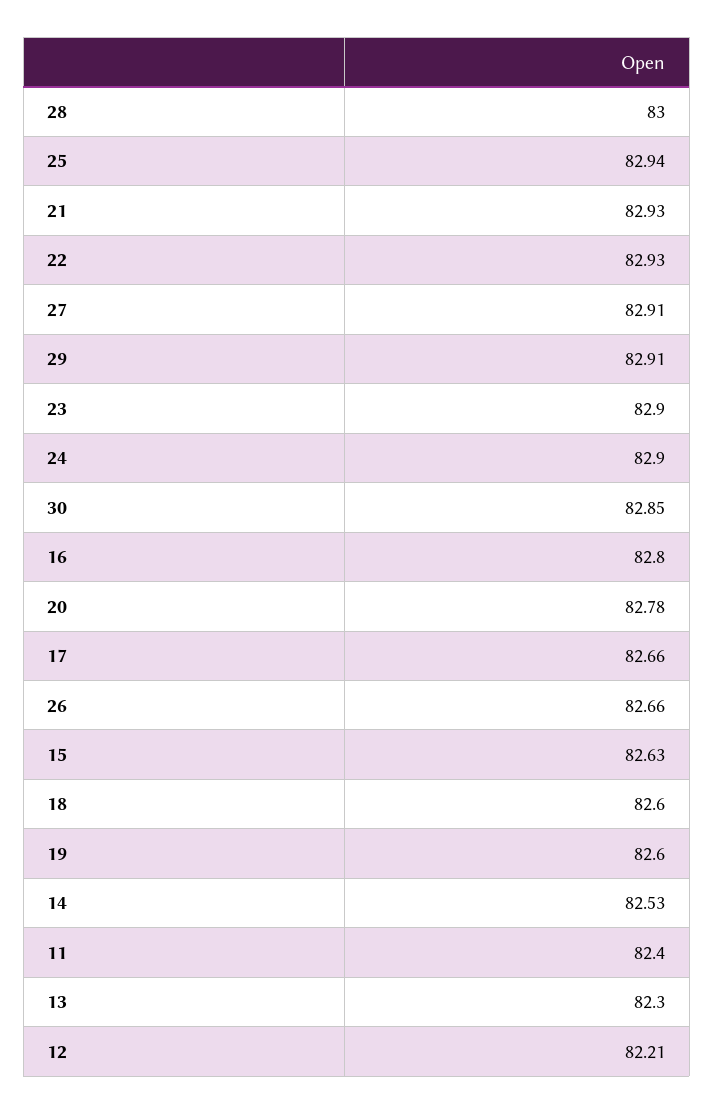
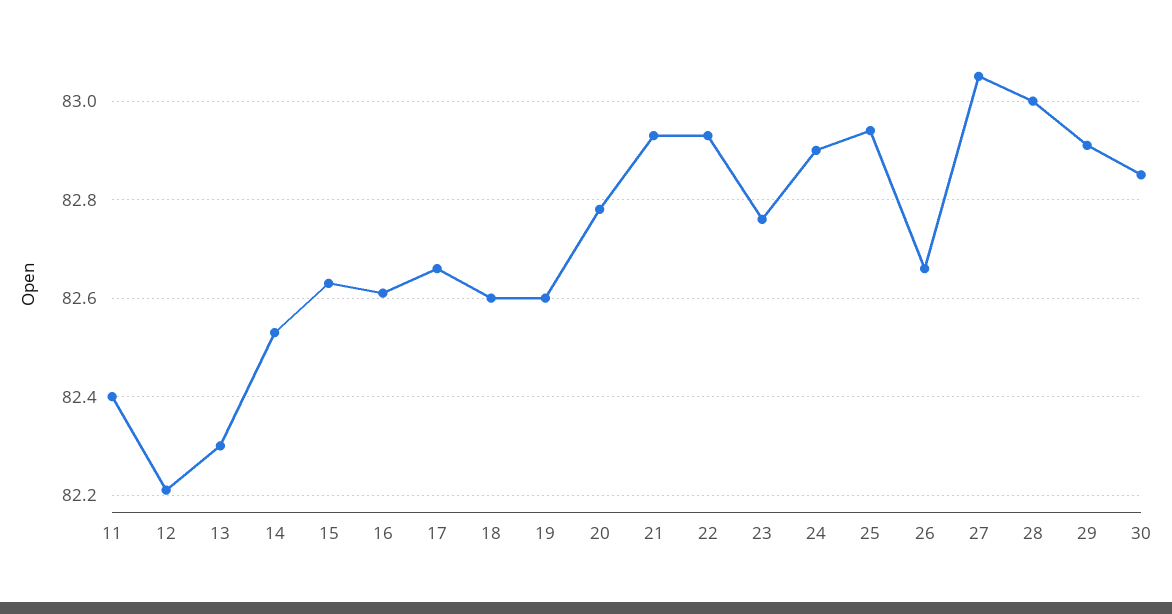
  {
    "28": 83,
    "25": 82.94,
    "21": 82.93,
    "22": 82.93,
-   "27": 82.91,
+   "27": 83.05,
    "29": 82.91,
-   "23": 82.9,
+   "23": 82.75,
    "24": 82.9,
    "30": 82.85,
-   "16": 82.8,
+   "16": 82.6,
    "20": 82.78,
    "17": 82.66,
    "26": 82.66,
    "15": 82.63,
    "18": 82.6,
    "19": 82.6,
    "14": 82.53,
    "11": 82.4,
    "13": 82.3,
    "12": 82.21
  }

